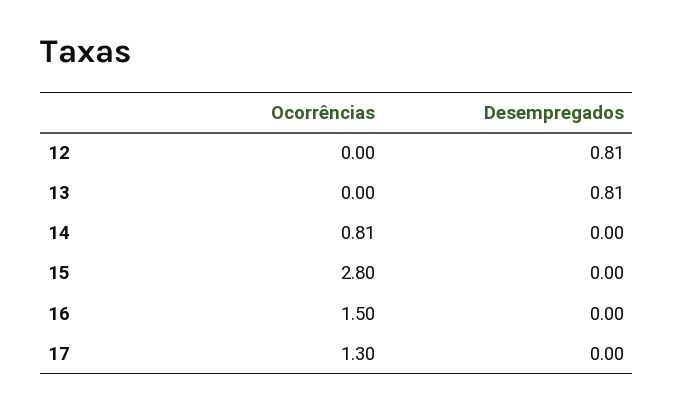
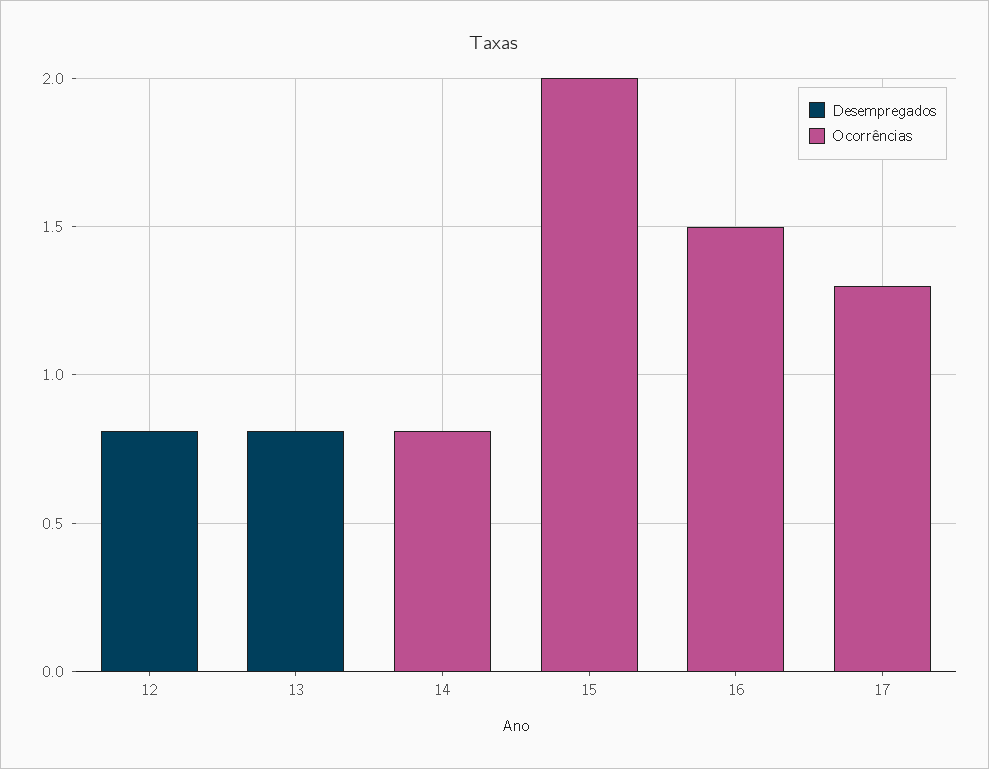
  {
    "Ocorrências": {
      "12": 0,
      "13": 0,
      "14": 0.81,
-     "15": 2.8,
+     "15": 2,
      "16": 1.5,
      "17": 1.3
    },
    "Desempregados": {
      "12": 0.81,
      "13": 0.81,
      "14": 0,
      "15": 0,
      "16": 0,
      "17": 0
    }
  }

